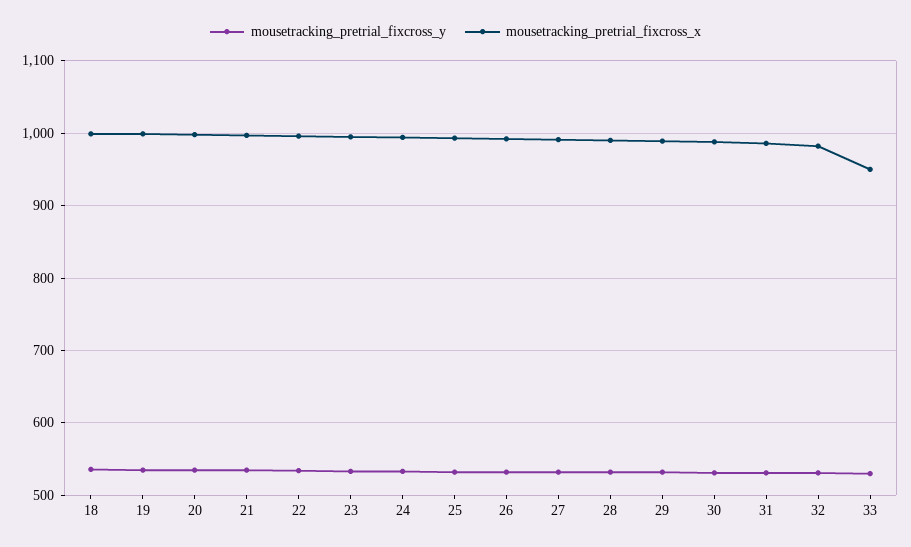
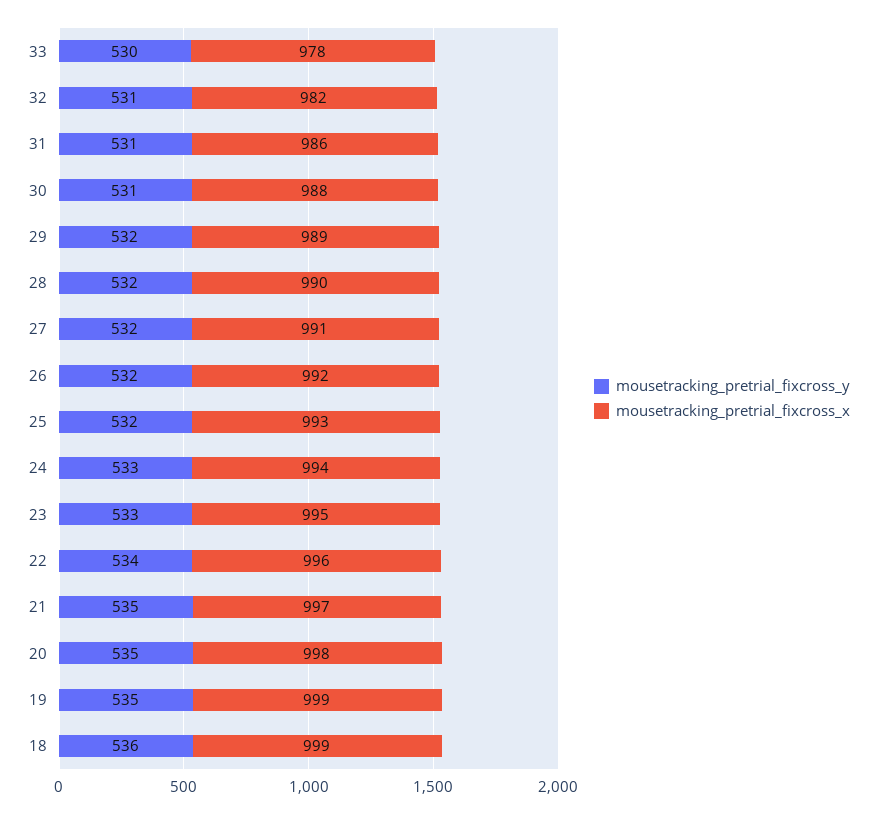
  {
    "mousetracking_pretrial_fixcross_y": {
      "18": 536,
      "19": 535,
      "20": 535,
      "21": 535,
      "22": 534,
      "23": 533,
      "24": 533,
      "25": 532,
      "26": 532,
      "27": 532,
      "28": 532,
      "29": 532,
      "30": 531,
      "31": 531,
      "32": 531,
      "33": 530
    },
    "mousetracking_pretrial_fixcross_x": {
      "18": 999,
      "19": 999,
      "20": 998,
      "21": 997,
      "22": 996,
      "23": 995,
      "24": 994,
      "25": 993,
      "26": 992,
      "27": 991,
      "28": 990,
      "29": 989,
      "30": 988,
      "31": 986,
      "32": 982,
-     "33": 950
+     "33": 978
    }
  }

